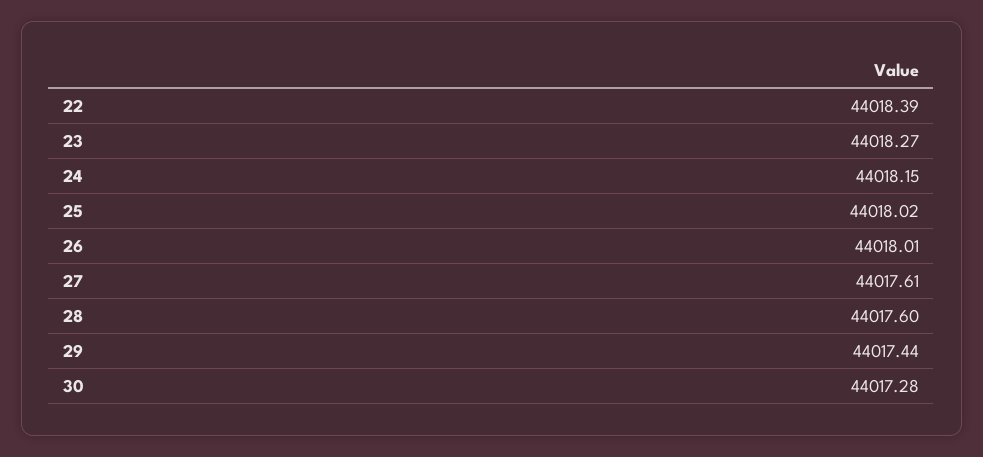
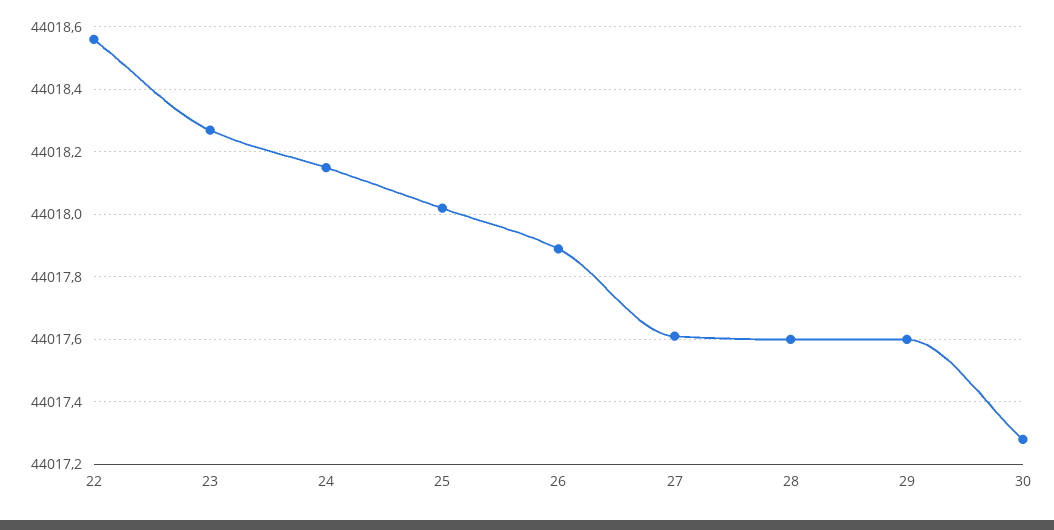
  {
-   "22": 44018.39,
+   "22": 44018.55,
    "23": 44018.27,
    "24": 44018.15,
    "25": 44018.02,
-   "26": 44018.01,
+   "26": 44017.9,
    "27": 44017.61,
    "28": 44017.6,
-   "29": 44017.44,
+   "29": 44017.6,
    "30": 44017.28
  }

